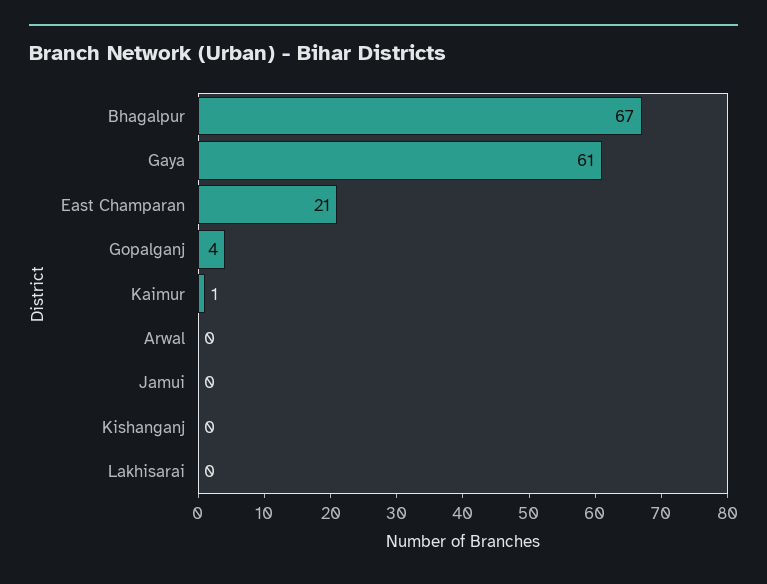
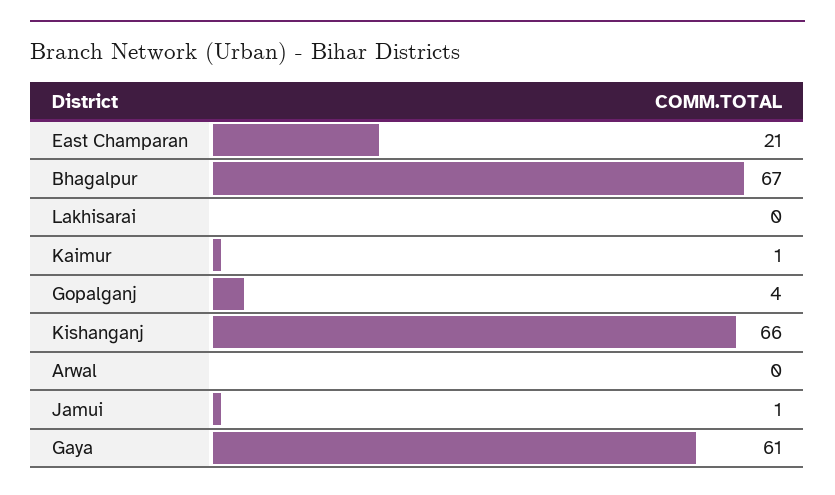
  {
    "Bhagalpur": 67,
    "Gaya": 61,
    "East Champaran": 21,
    "Gopalganj": 4,
    "Kaimur": 1,
    "Arwal": 0,
-   "Jamui": 0,
+   "Jamui": 1,
-   "Kishanganj": 0,
+   "Kishanganj": 66,
    "Lakhisarai": 0
  }

